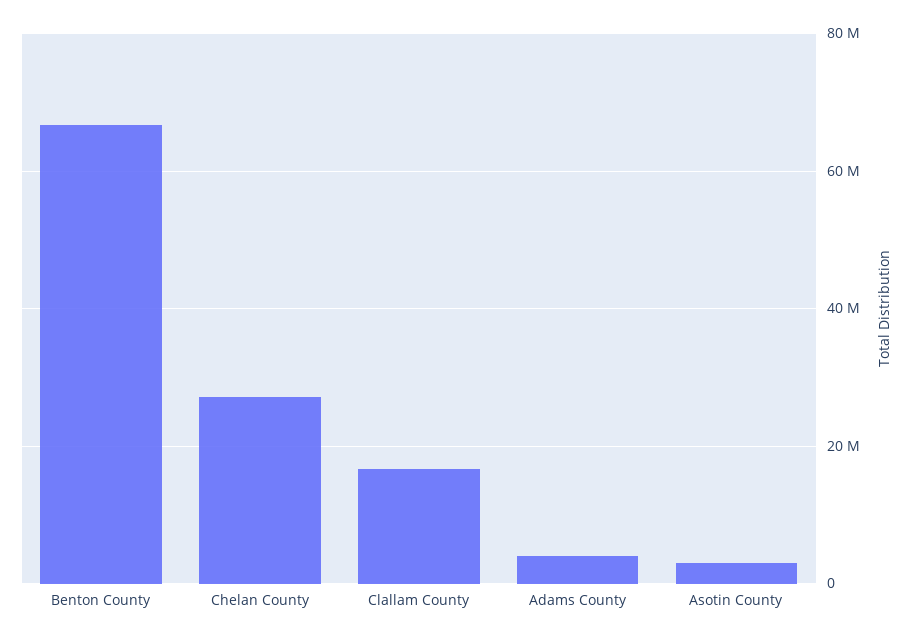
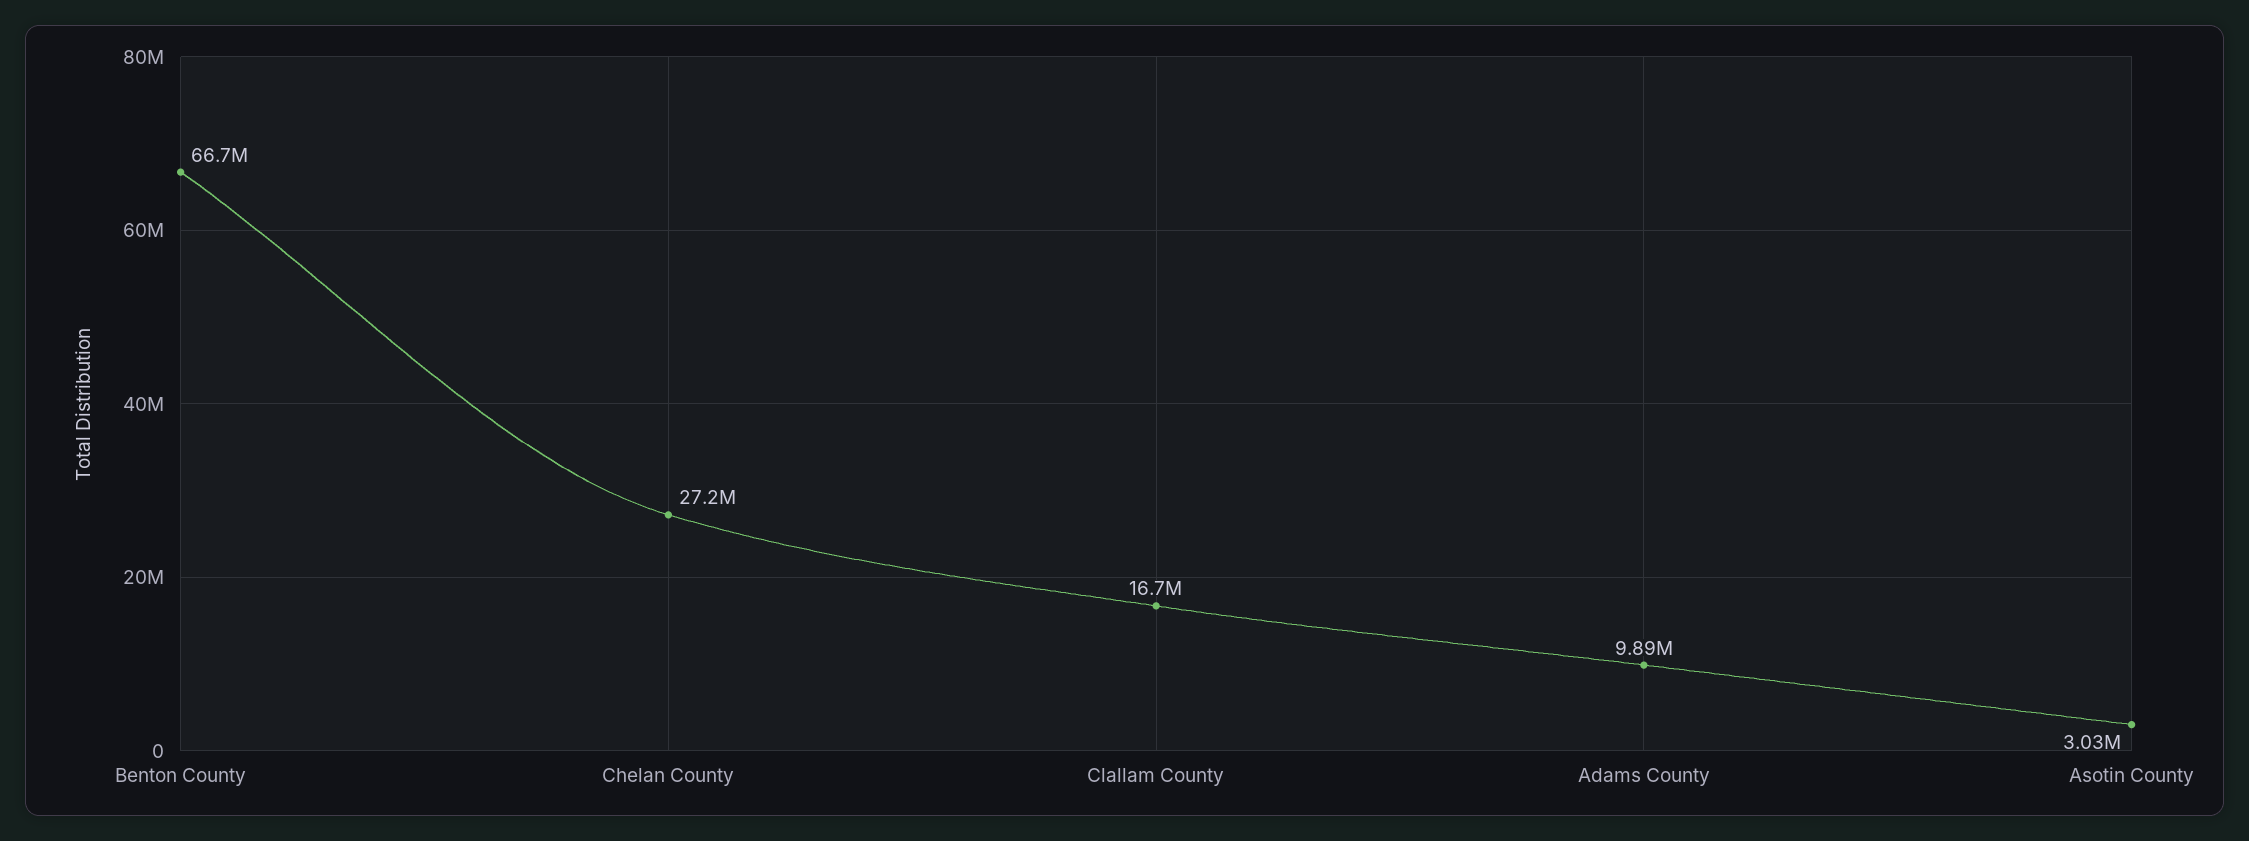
  {
    "Benton County": 66700000,
    "Chelan County": 27200000,
    "Clallam County": 16700000,
-   "Adams County": 4000000,
+   "Adams County": 9890000,
    "Asotin County": 3030000
  }

